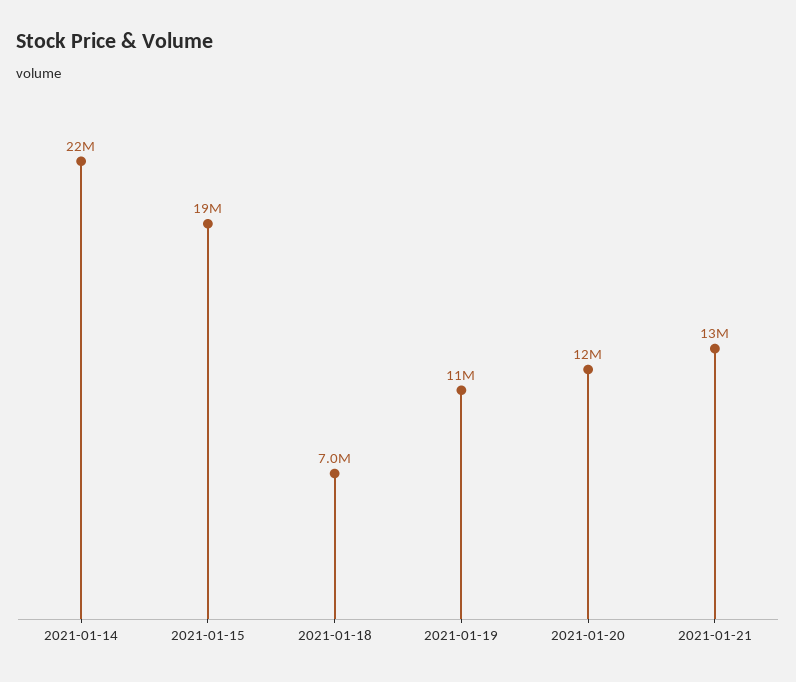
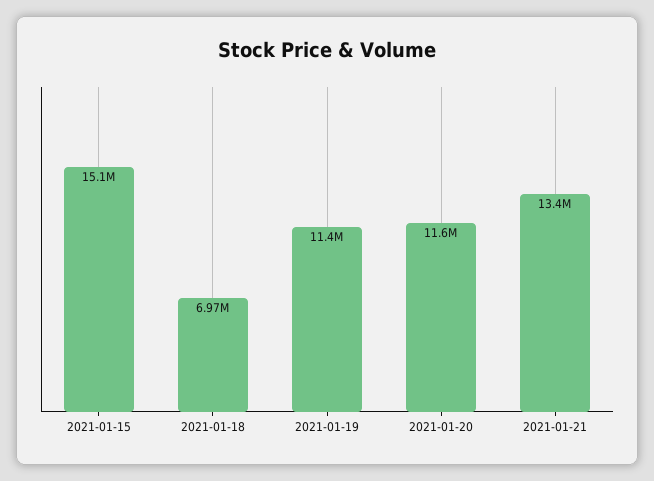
  {
-   "2021-01-14": 22000000,
-   "2021-01-15": 19000000,
+   "2021-01-15": 15100000,
    "2021-01-18": 6970000,
    "2021-01-19": 11400000,
    "2021-01-20": 11600000,
    "2021-01-21": 13400000
  }

